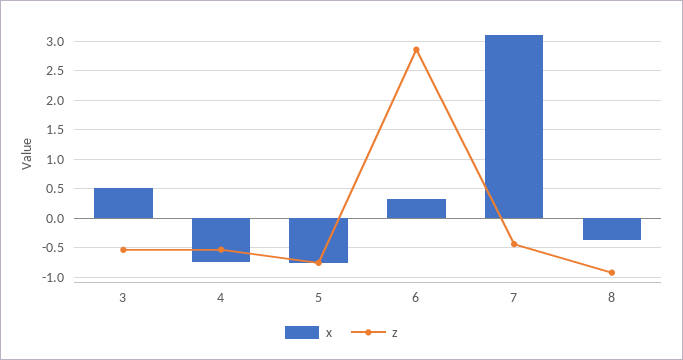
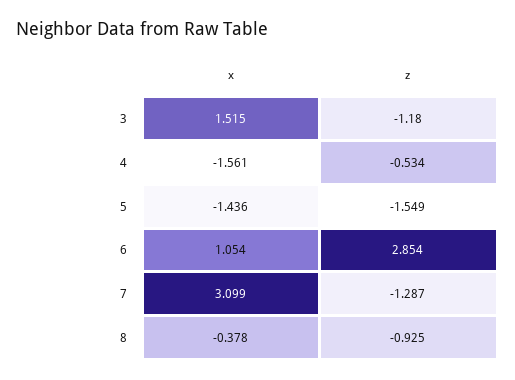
  {
    "x": {
-     "3": 0.5,
+     "3": 1.515,
-     "4": -0.75,
+     "4": -1.561,
-     "5": -0.75,
+     "5": -1.436,
-     "6": 0.25,
+     "6": 1.054,
      "7": 3.099,
      "8": -0.378
    },
    "z": {
-     "3": -0.5,
+     "3": -1.18,
      "4": -0.534,
-     "5": -0.75,
+     "5": -1.549,
      "6": 2.854,
-     "7": -0.5,
+     "7": -1.287,
      "8": -0.925
    }
  }

